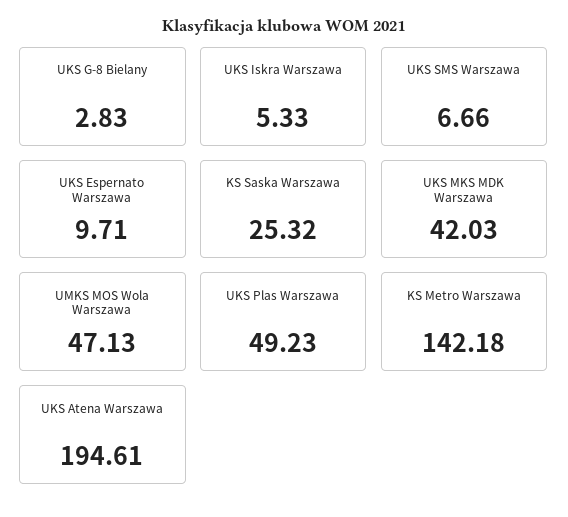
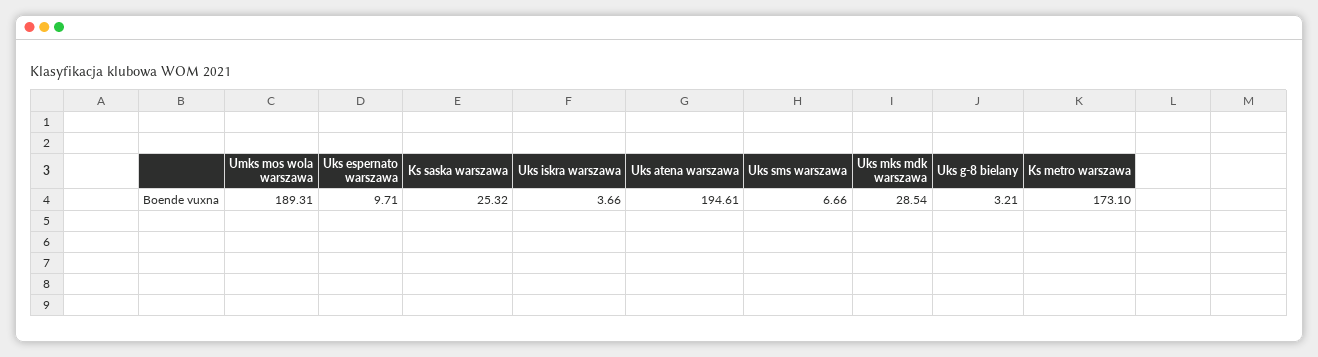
  {
-   "UKS G-8 Bielany": 2.83,
+   "UKS G-8 Bielany": 3.21,
-   "UKS Iskra Warszawa": 5.33,
+   "UKS Iskra Warszawa": 3.66,
    "UKS SMS Warszawa": 6.66,
    "UKS Espernato Warszawa": 9.71,
    "KS Saska Warszawa": 25.32,
-   "UKS MKS MDK Warszawa": 42.03,
+   "UKS MKS MDK Warszawa": 28.54,
-   "UMKS MOS Wola Warszawa": 47.13,
+   "UMKS MOS Wola Warszawa": 189.31,
-   "UKS Plas Warszawa": 49.23,
-   "KS Metro Warszawa": 142.18,
+   "KS Metro Warszawa": 173.1,
    "UKS Atena Warszawa": 194.61
  }

